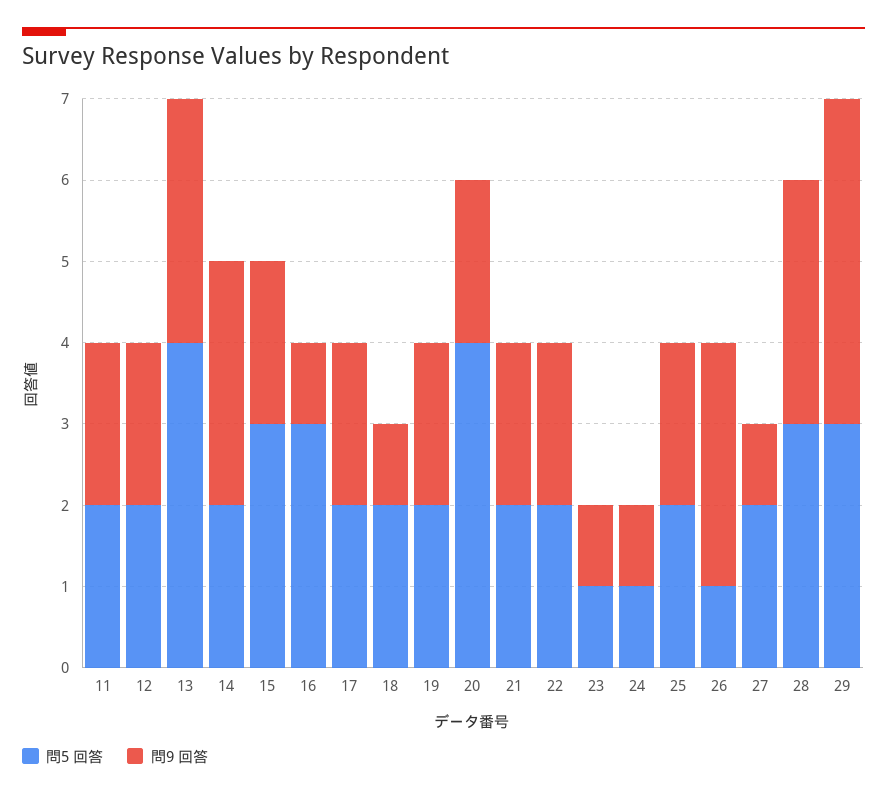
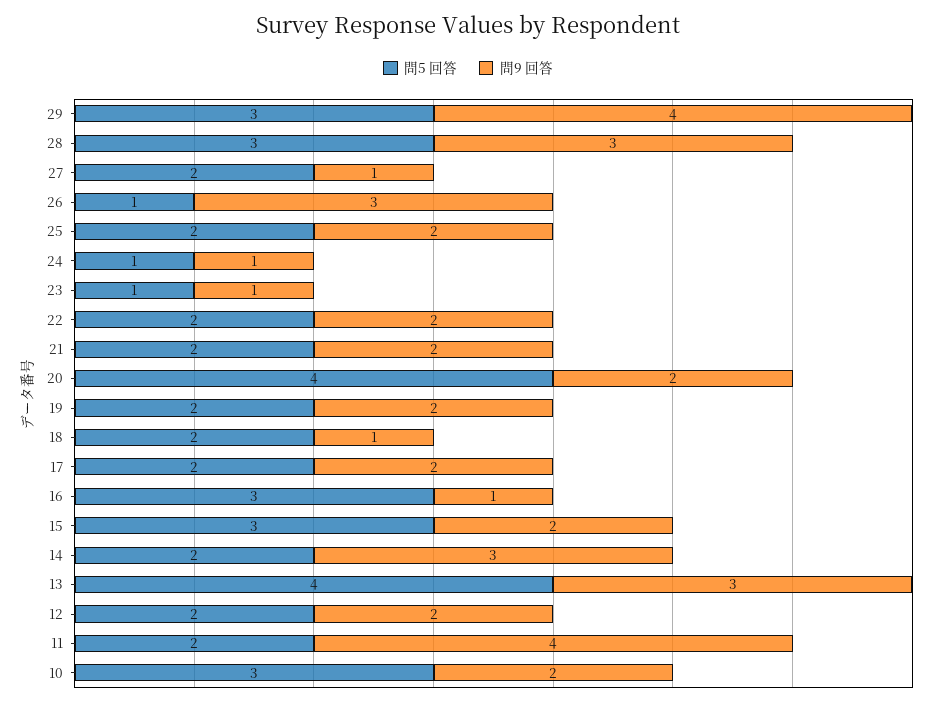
  {
    "問5 回答": {
      "11": 2,
      "12": 2,
      "13": 4,
      "14": 2,
      "15": 3,
      "16": 3,
      "17": 2,
      "18": 2,
      "19": 2,
      "20": 4,
      "21": 2,
      "22": 2,
      "23": 1,
      "24": 1,
      "25": 2,
      "26": 1,
      "27": 2,
      "28": 3,
-     "29": 3
+     "29": 3,
+     "10": 3
    },
    "問9 回答": {
-     "11": 2,
+     "11": 4,
      "12": 2,
      "13": 3,
      "14": 3,
      "15": 2,
      "16": 1,
      "17": 2,
      "18": 1,
      "19": 2,
      "20": 2,
      "21": 2,
      "22": 2,
      "23": 1,
      "24": 1,
      "25": 2,
      "26": 3,
      "27": 1,
      "28": 3,
-     "29": 4
+     "29": 4,
+     "10": 2
    }
  }

